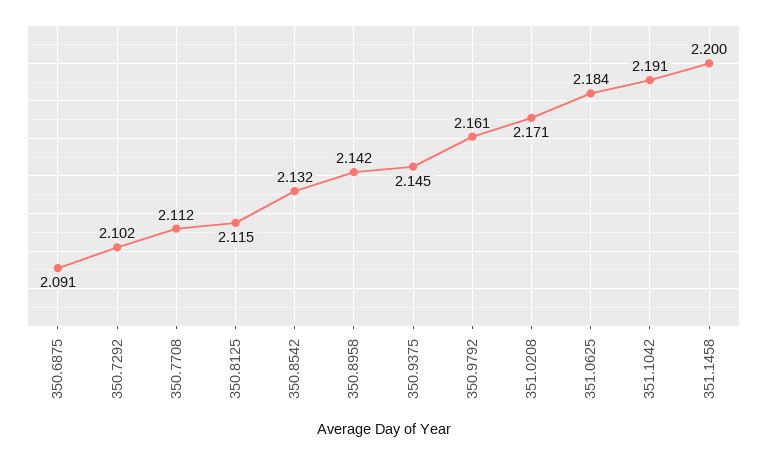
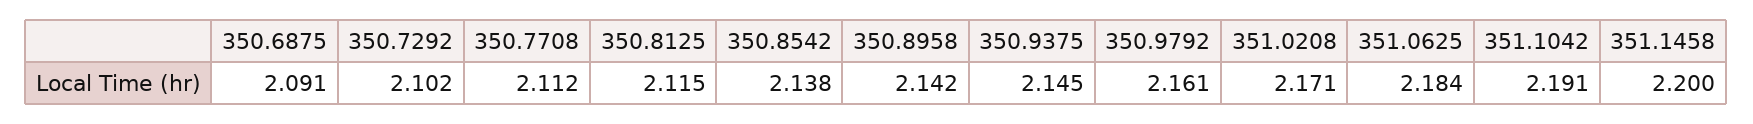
  {
    "350.6875": 2.091,
    "350.7292": 2.102,
    "350.7708": 2.112,
    "350.8125": 2.115,
-   "350.8542": 2.132,
+   "350.8542": 2.138,
    "350.8958": 2.142,
    "350.9375": 2.145,
    "350.9792": 2.161,
    "351.0208": 2.171,
    "351.0625": 2.184,
    "351.1042": 2.191,
    "351.1458": 2.2
  }

